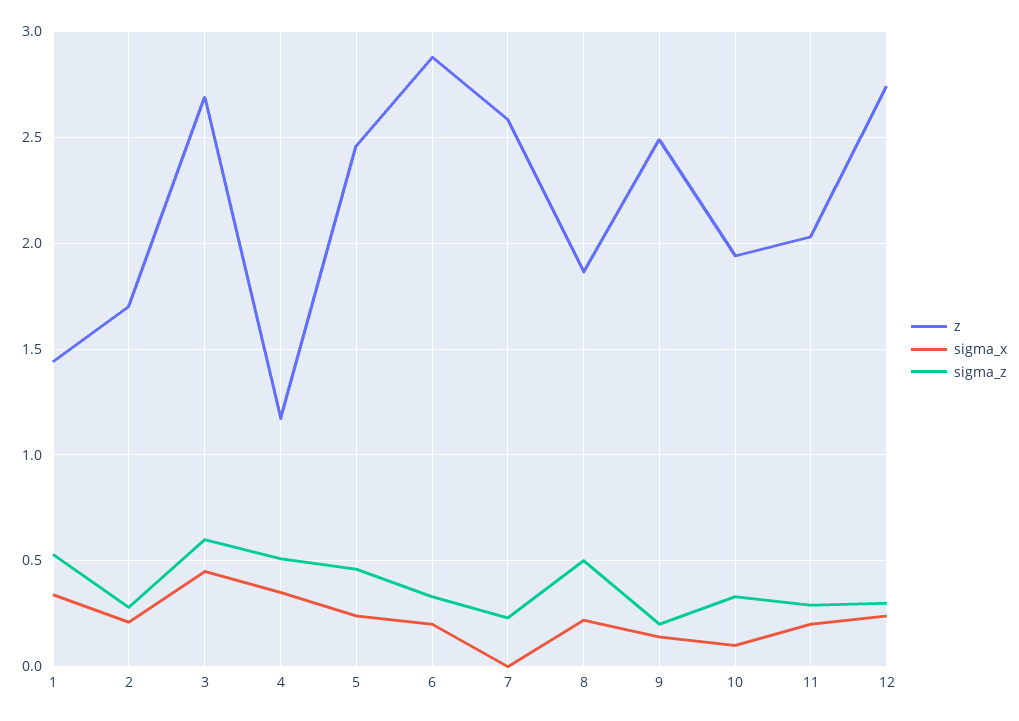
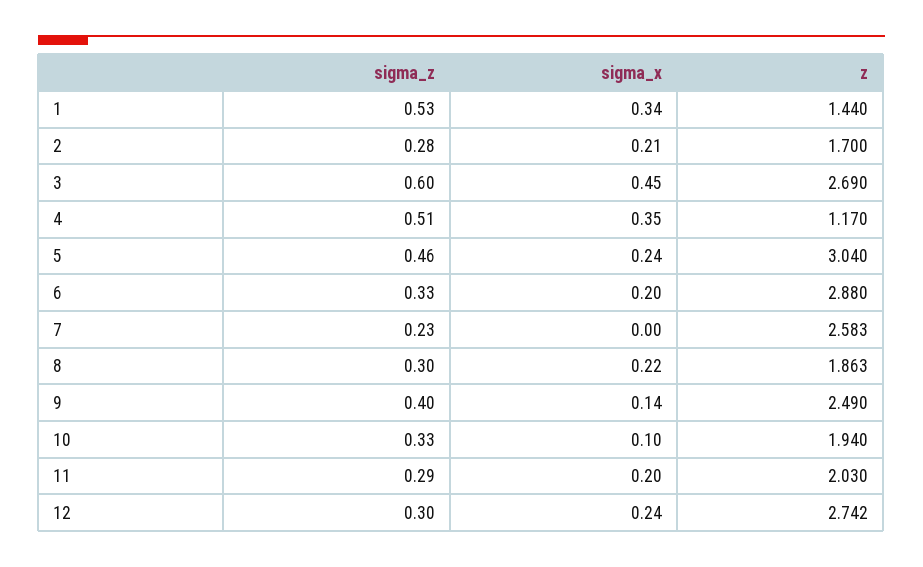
  {
    "z": {
      "1": 1.44,
      "2": 1.7,
      "3": 2.69,
      "4": 1.17,
-     "5": 2.45,
+     "5": 3.04,
      "6": 2.88,
      "7": 2.583,
      "8": 1.863,
      "9": 2.49,
      "10": 1.94,
      "11": 2.03,
      "12": 2.742
    },
    "sigma_x": {
      "1": 0.34,
      "2": 0.21,
      "3": 0.45,
      "4": 0.35,
      "5": 0.24,
      "6": 0.2,
      "7": 0,
      "8": 0.22,
      "9": 0.14,
      "10": 0.1,
      "11": 0.2,
      "12": 0.24
    },
    "sigma_z": {
      "1": 0.53,
      "2": 0.28,
      "3": 0.6,
      "4": 0.51,
      "5": 0.46,
      "6": 0.33,
      "7": 0.23,
-     "8": 0.5,
+     "8": 0.3,
-     "9": 0.2,
+     "9": 0.4,
      "10": 0.33,
      "11": 0.29,
      "12": 0.3
    }
  }

